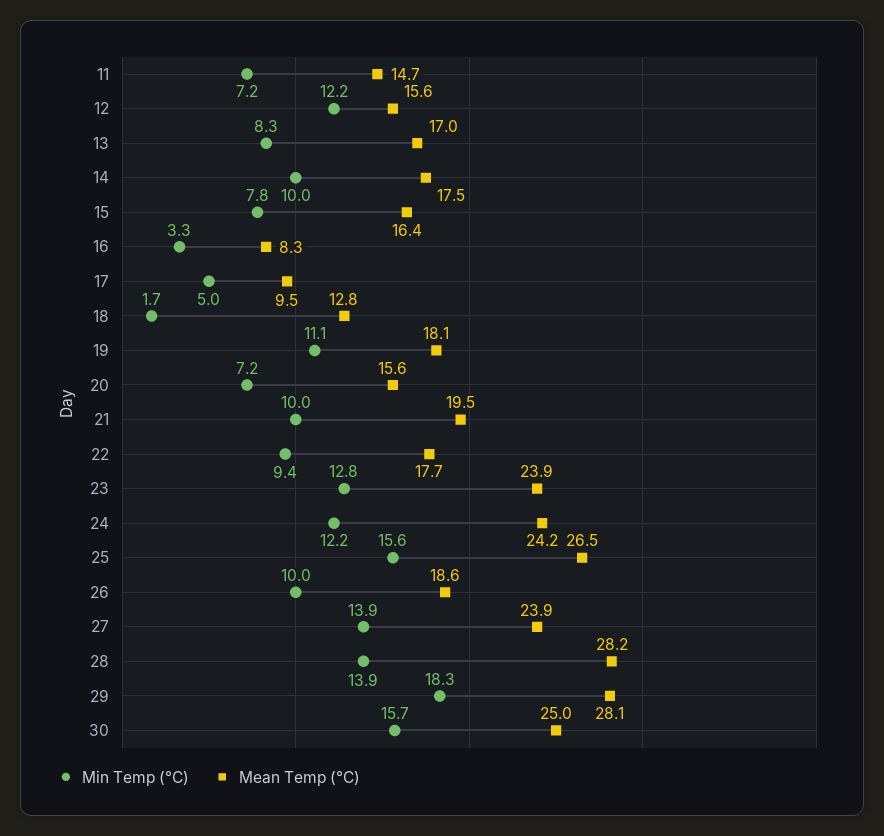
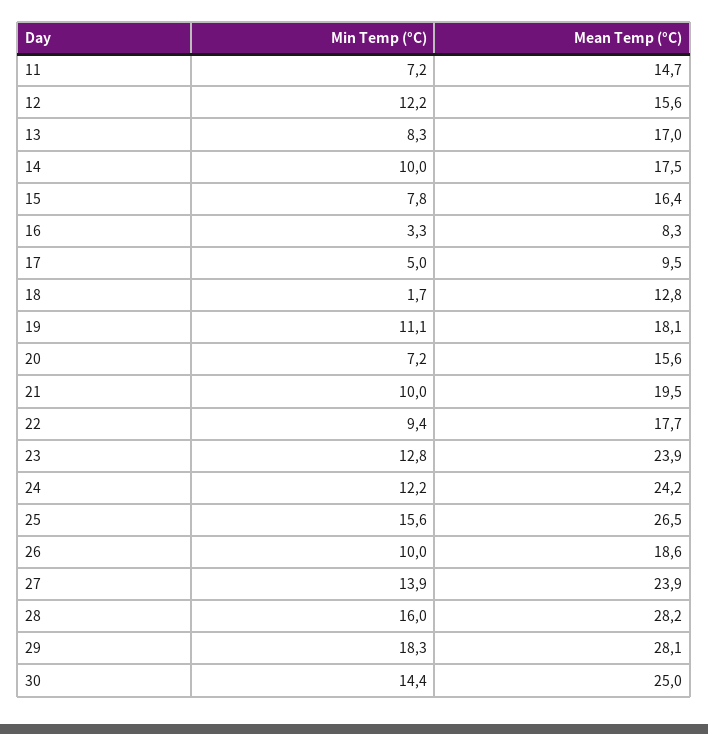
  {
    "Min Temp (°C)": {
      "11": 7.2,
      "12": 12.2,
      "13": 8.3,
      "14": 10,
      "15": 7.8,
      "16": 3.3,
      "17": 5,
      "18": 1.7,
      "19": 11.1,
      "20": 7.2,
      "21": 10,
      "22": 9.4,
      "23": 12.8,
      "24": 12.2,
      "25": 15.6,
      "26": 10,
      "27": 13.9,
-     "28": 13.9,
+     "28": 16,
      "29": 18.3,
-     "30": 15.7
+     "30": 14.4
    },
    "Mean Temp (°C)": {
      "11": 14.7,
      "12": 15.6,
      "13": 17,
      "14": 17.5,
      "15": 16.4,
      "16": 8.3,
      "17": 9.5,
      "18": 12.8,
      "19": 18.1,
      "20": 15.6,
      "21": 19.5,
      "22": 17.7,
      "23": 23.9,
      "24": 24.2,
      "25": 26.5,
      "26": 18.6,
      "27": 23.9,
      "28": 28.2,
      "29": 28.1,
      "30": 25
    }
  }

